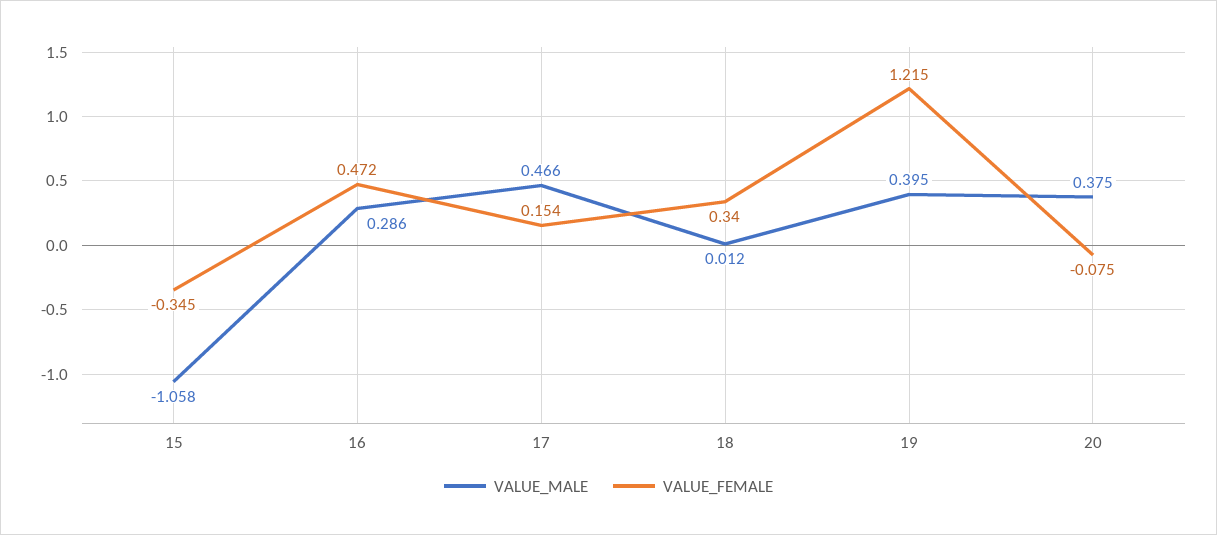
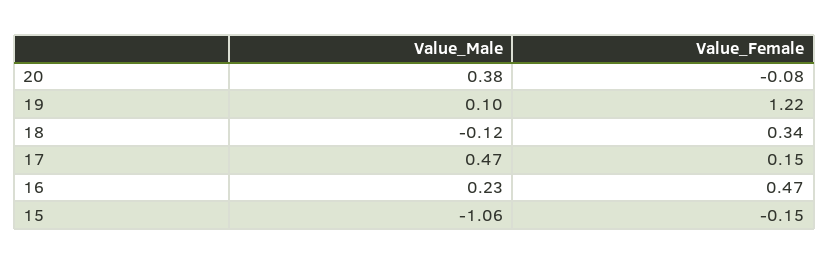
  {
    "VALUE_MALE": {
      "15": -1.058,
-     "16": 0.286,
+     "16": 0.23,
      "17": 0.466,
-     "18": 0.012,
+     "18": -0.12,
-     "19": 0.395,
+     "19": 0.1,
      "20": 0.375
    },
    "VALUE_FEMALE": {
-     "15": -0.345,
+     "15": -0.15,
      "16": 0.472,
      "17": 0.154,
      "18": 0.34,
      "19": 1.215,
      "20": -0.075
    }
  }

